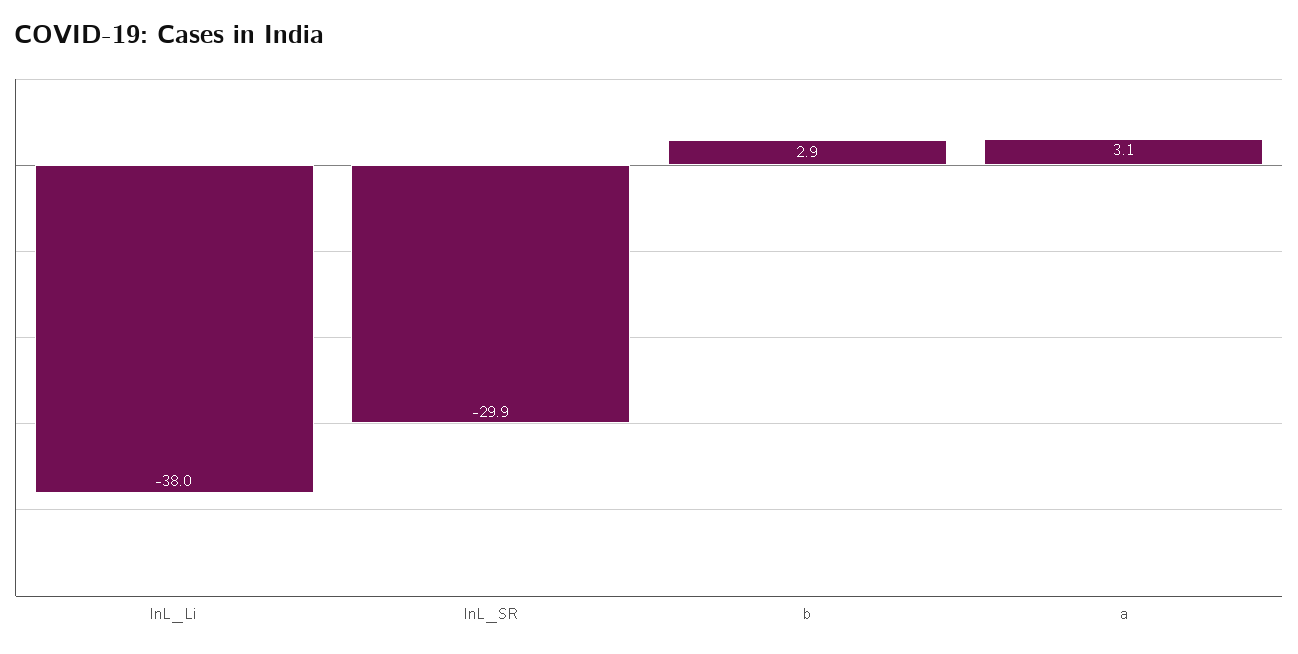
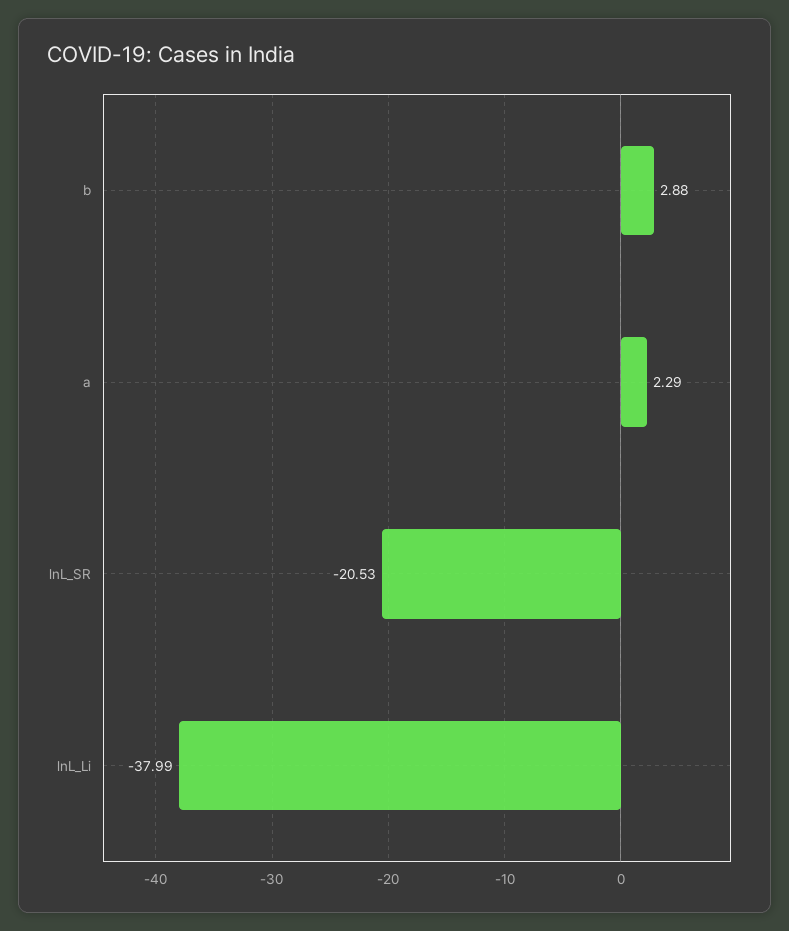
  {
    "lnL_Li": -37.99,
-   "lnL_SR": -29.9,
+   "lnL_SR": -20.53,
    "b": 2.88,
-   "a": 3.1
+   "a": 2.29
  }

